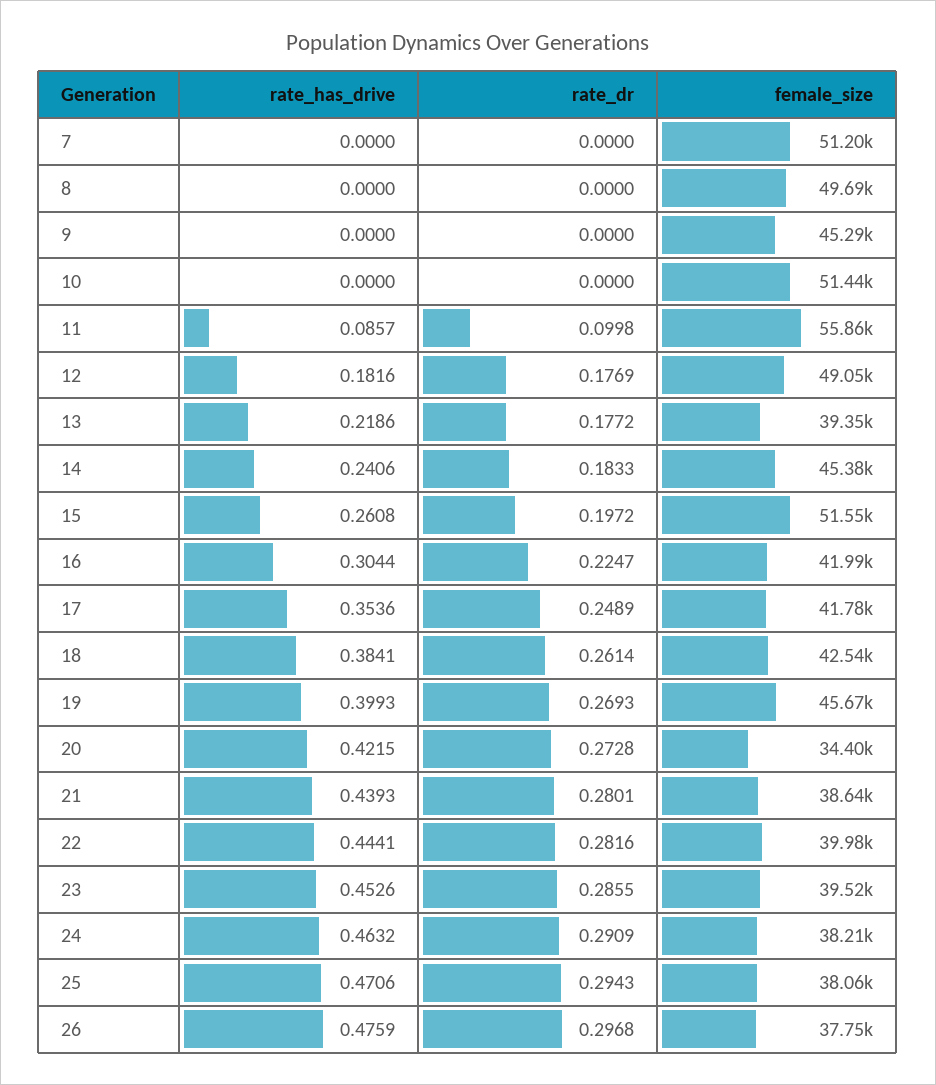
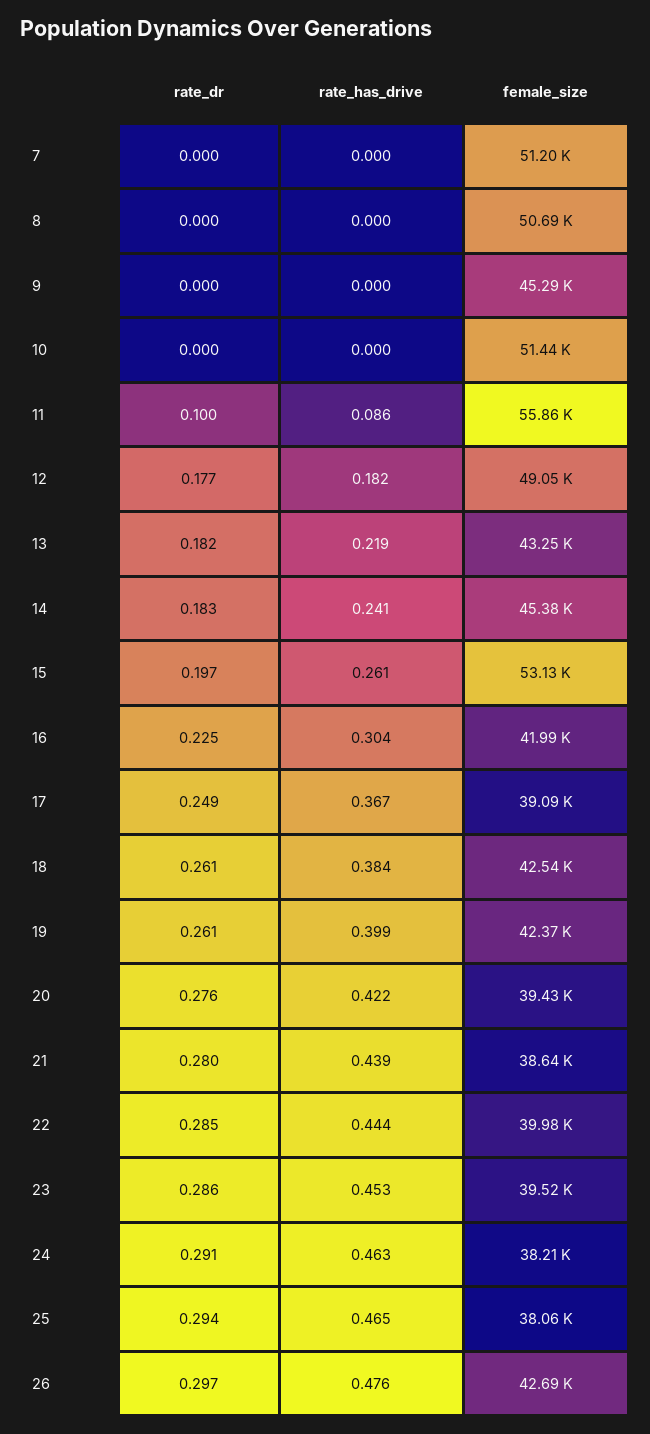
  {
    "rate_has_drive": {
      "7": 0,
      "8": 0,
      "9": 0,
      "10": 0,
      "11": 0.0857,
      "12": 0.1816,
      "13": 0.2186,
      "14": 0.2406,
      "15": 0.2608,
      "16": 0.3044,
-     "17": 0.3536,
+     "17": 0.367,
      "18": 0.3841,
      "19": 0.3993,
      "20": 0.4215,
      "21": 0.4393,
      "22": 0.4441,
      "23": 0.4526,
      "24": 0.4632,
-     "25": 0.4706,
+     "25": 0.465,
      "26": 0.4759
    },
    "rate_dr": {
      "7": 0,
      "8": 0,
      "9": 0,
      "10": 0,
      "11": 0.0998,
      "12": 0.1769,
-     "13": 0.1772,
+     "13": 0.182,
      "14": 0.1833,
      "15": 0.1972,
      "16": 0.2247,
      "17": 0.2489,
      "18": 0.2614,
-     "19": 0.2693,
+     "19": 0.261,
-     "20": 0.2728,
+     "20": 0.276,
      "21": 0.2801,
-     "22": 0.2816,
+     "22": 0.285,
      "23": 0.2855,
      "24": 0.2909,
      "25": 0.2943,
      "26": 0.2968
    },
    "female_size": {
      "7": 51200,
-     "8": 49690,
+     "8": 50690,
      "9": 45290,
      "10": 51440,
      "11": 55860,
      "12": 49050,
-     "13": 39350,
+     "13": 43250,
      "14": 45380,
-     "15": 51550,
+     "15": 53130,
      "16": 41990,
-     "17": 41780,
+     "17": 39090,
      "18": 42540,
-     "19": 45670,
+     "19": 42370,
-     "20": 34400,
+     "20": 39430,
      "21": 38640,
      "22": 39980,
      "23": 39520,
      "24": 38210,
      "25": 38060,
-     "26": 37750
+     "26": 42690
    }
  }

